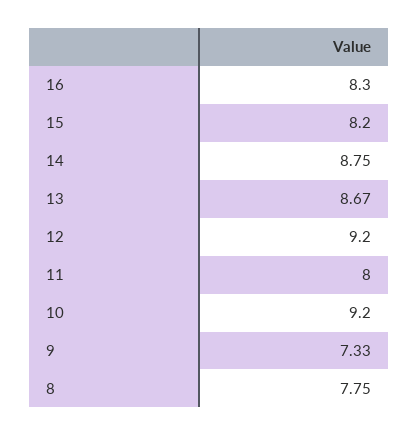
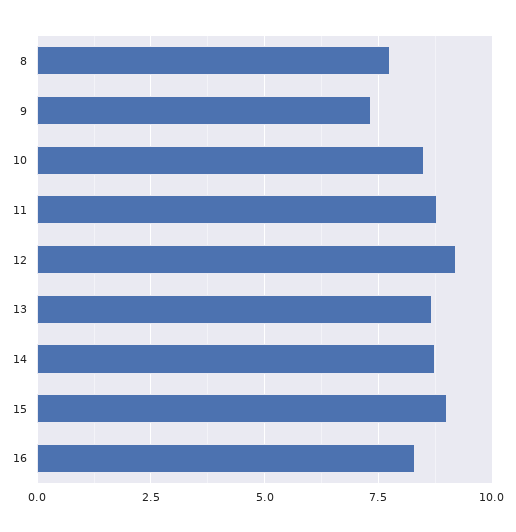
  {
    "16": 8.3,
-   "15": 8.2,
+   "15": 9,
    "14": 8.75,
    "13": 8.67,
    "12": 9.2,
-   "11": 8,
+   "11": 8.75,
-   "10": 9.2,
+   "10": 8.5,
    "9": 7.33,
    "8": 7.75
  }

